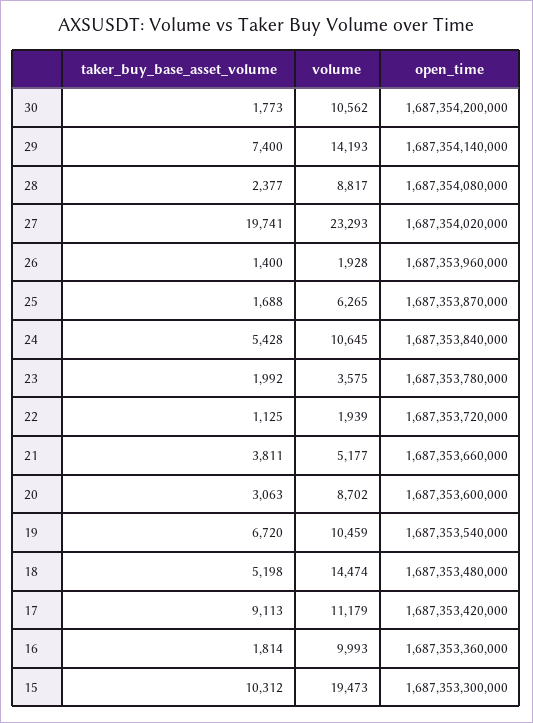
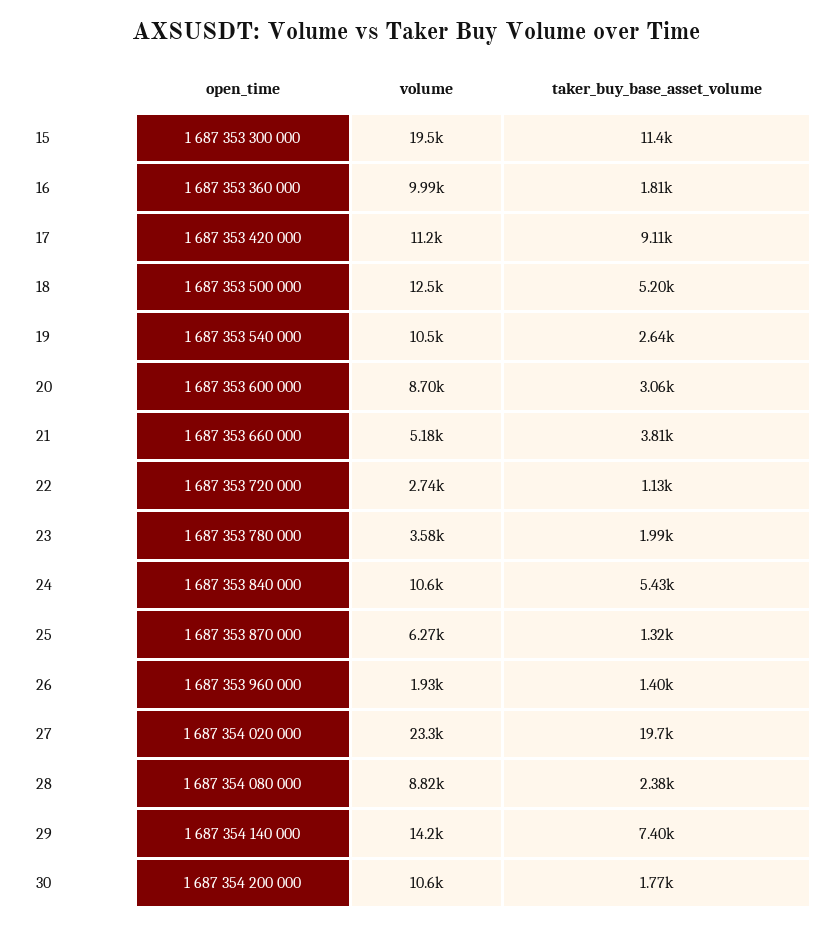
  {
    "taker_buy_base_asset_volume": {
      "30": 1773,
      "29": 7400,
      "28": 2377,
      "27": 19741,
      "26": 1400,
-     "25": 1688,
+     "25": 1320,
      "24": 5428,
      "23": 1992,
      "22": 1125,
      "21": 3811,
      "20": 3063,
-     "19": 6720,
+     "19": 2640,
      "18": 5198,
      "17": 9113,
      "16": 1814,
-     "15": 10312
+     "15": 11400
    },
    "volume": {
      "30": 10562,
      "29": 14193,
      "28": 8817,
      "27": 23293,
      "26": 1928,
      "25": 6265,
      "24": 10645,
      "23": 3575,
-     "22": 1939,
+     "22": 2740,
      "21": 5177,
      "20": 8702,
      "19": 10459,
-     "18": 14474,
+     "18": 12500,
      "17": 11179,
      "16": 9993,
      "15": 19473
    },
    "open_time": {
      "30": 1687354200000,
      "29": 1687354140000,
      "28": 1687354080000,
      "27": 1687354020000,
      "26": 1687353960000,
      "25": 1687353870000,
      "24": 1687353840000,
      "23": 1687353780000,
      "22": 1687353720000,
      "21": 1687353660000,
      "20": 1687353600000,
      "19": 1687353540000,
-     "18": 1687353480000,
+     "18": 1687353500000,
      "17": 1687353420000,
      "16": 1687353360000,
      "15": 1687353300000
    }
  }

